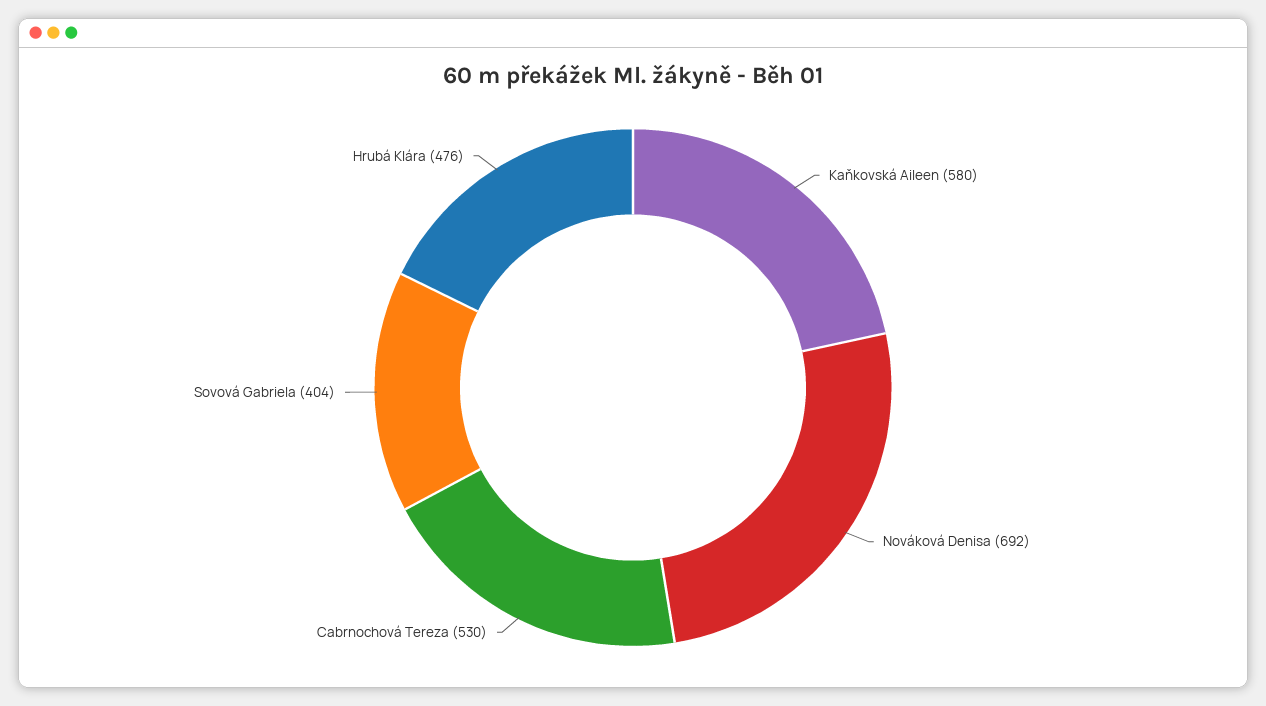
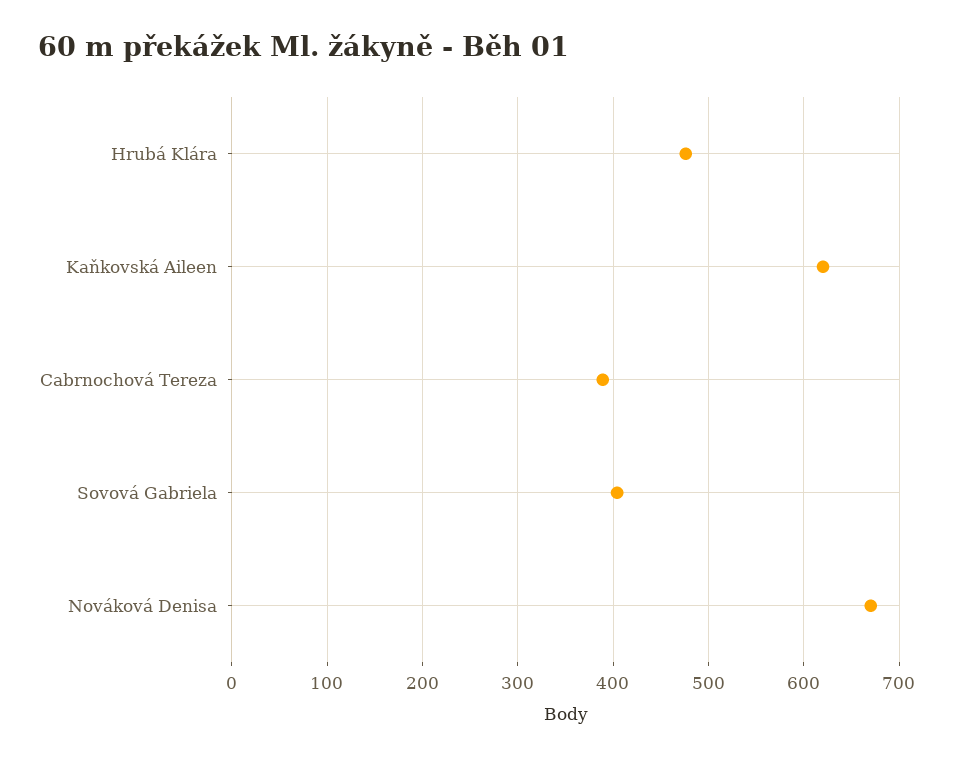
  {
-   "Kaňkovská Aileen": 580,
+   "Kaňkovská Aileen": 620,
-   "Nováková Denisa": 692,
+   "Nováková Denisa": 670,
-   "Cabrnochová Tereza": 530,
+   "Cabrnochová Tereza": 390,
    "Sovová Gabriela": 404,
    "Hrubá Klára": 476
  }

